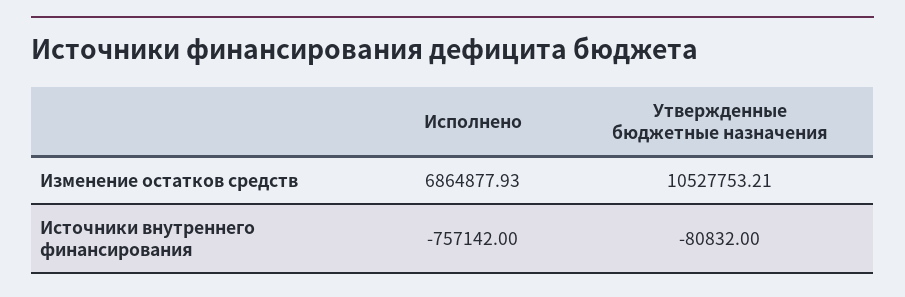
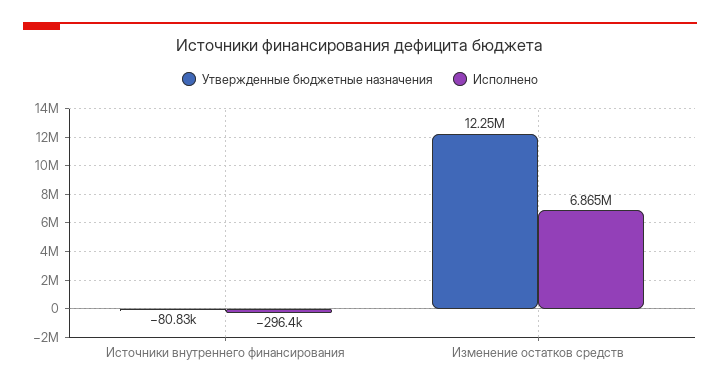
  {
    "Исполнено": {
      "Изменение остатков средств": 6864877.93,
-     "Источники внутреннего финансирования": -757142
+     "Источники внутреннего финансирования": -296400
    },
    "Утвержденные бюджетные назначения": {
-     "Изменение остатков средств": 10527753.21,
+     "Изменение остатков средств": 12250000,
      "Источники внутреннего финансирования": -80832
    }
  }

